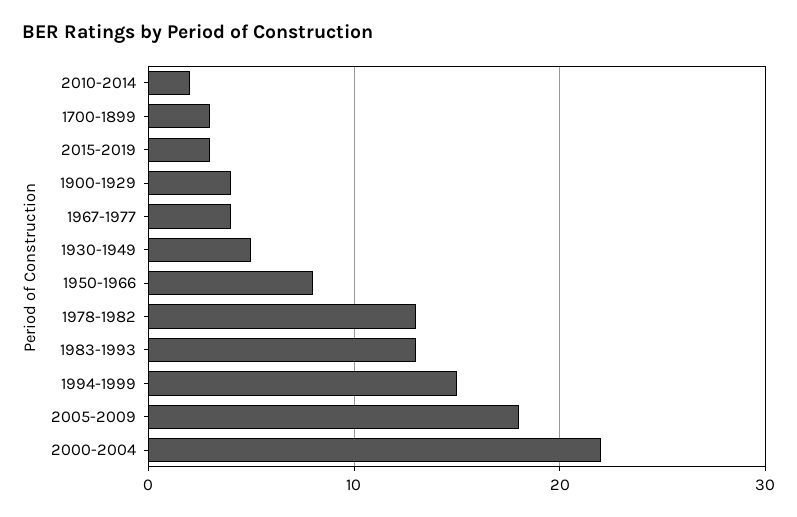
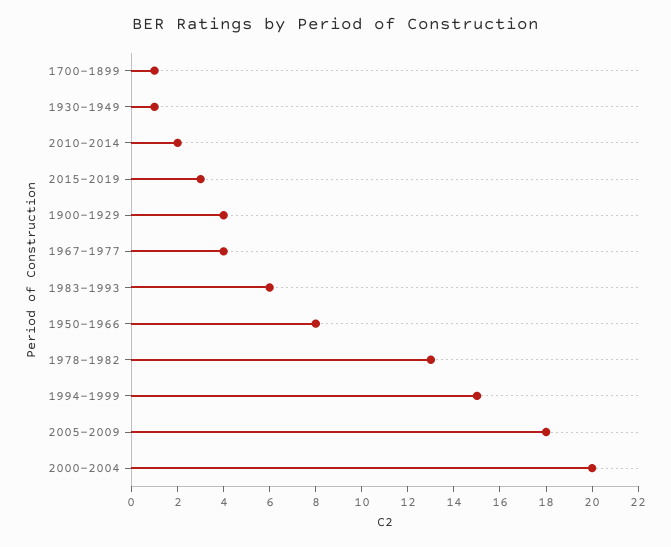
  {
    "2010-2014": 2,
-   "1700-1899": 3,
+   "1700-1899": 1,
    "2015-2019": 3,
    "1900-1929": 4,
    "1967-1977": 4,
-   "1930-1949": 5,
+   "1930-1949": 1,
    "1950-1966": 8,
    "1978-1982": 13,
-   "1983-1993": 13,
+   "1983-1993": 6,
    "1994-1999": 15,
    "2005-2009": 18,
-   "2000-2004": 22
+   "2000-2004": 20
  }

